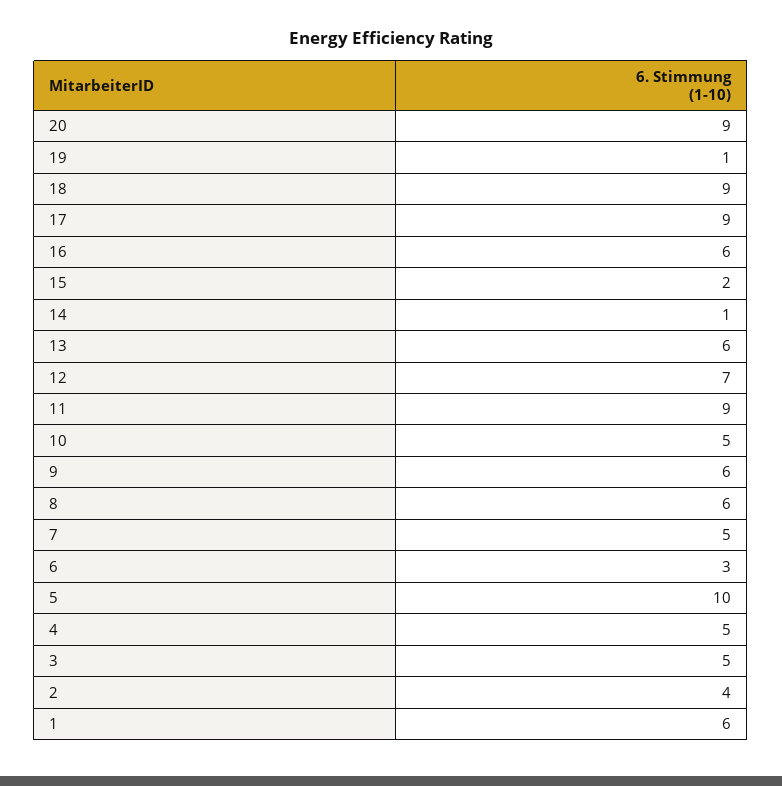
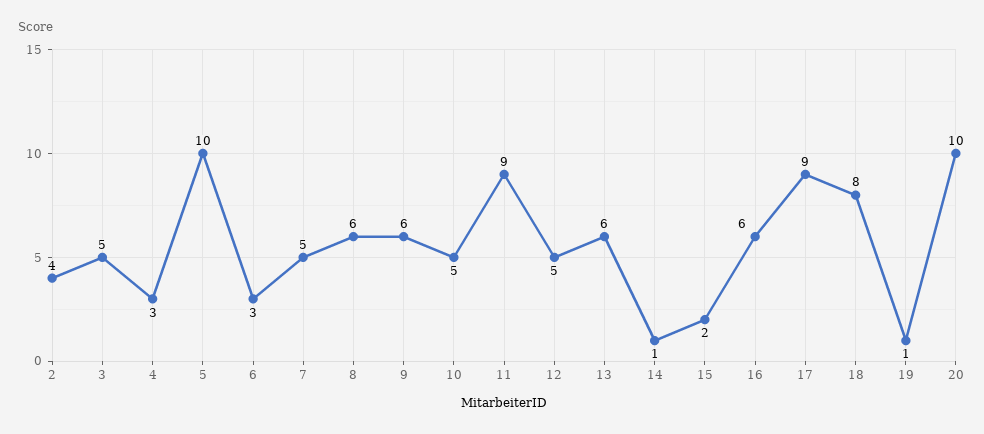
  {
-   "20": 9,
+   "20": 10,
    "19": 1,
-   "18": 9,
+   "18": 8,
    "17": 9,
    "16": 6,
    "15": 2,
    "14": 1,
    "13": 6,
-   "12": 7,
+   "12": 5,
    "11": 9,
    "10": 5,
    "9": 6,
    "8": 6,
    "7": 5,
    "6": 3,
    "5": 10,
-   "4": 5,
+   "4": 3,
    "3": 5,
-   "2": 4,
+   "2": 4
-   "1": 6
  }

